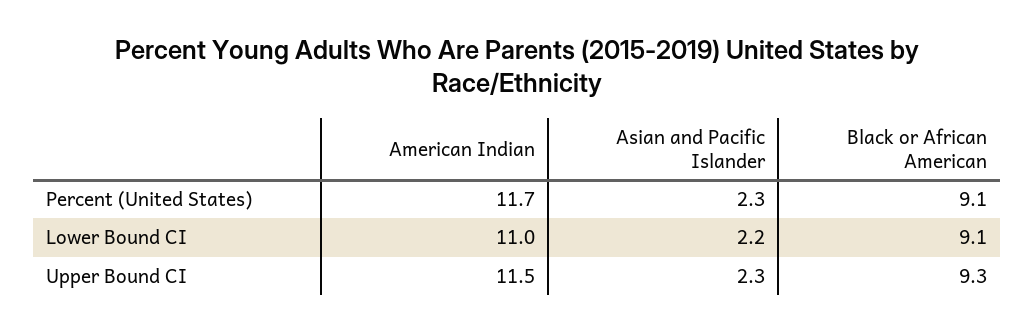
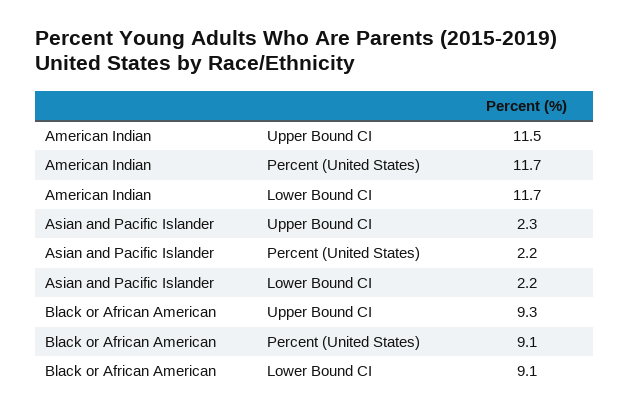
  {
    "American Indian": {
      "Percent (United States)": 11.7,
-     "Lower Bound CI": 11,
+     "Lower Bound CI": 11.7,
      "Upper Bound CI": 11.5
    },
    "Asian and Pacific Islander": {
-     "Percent (United States)": 2.3,
+     "Percent (United States)": 2.2,
      "Lower Bound CI": 2.2,
      "Upper Bound CI": 2.3
    },
    "Black or African American": {
      "Percent (United States)": 9.1,
      "Lower Bound CI": 9.1,
      "Upper Bound CI": 9.3
    }
  }

